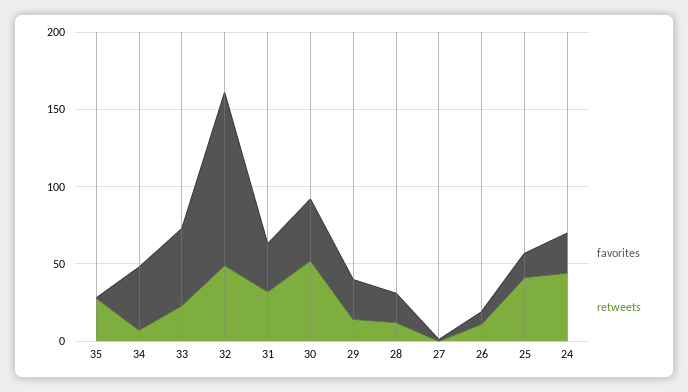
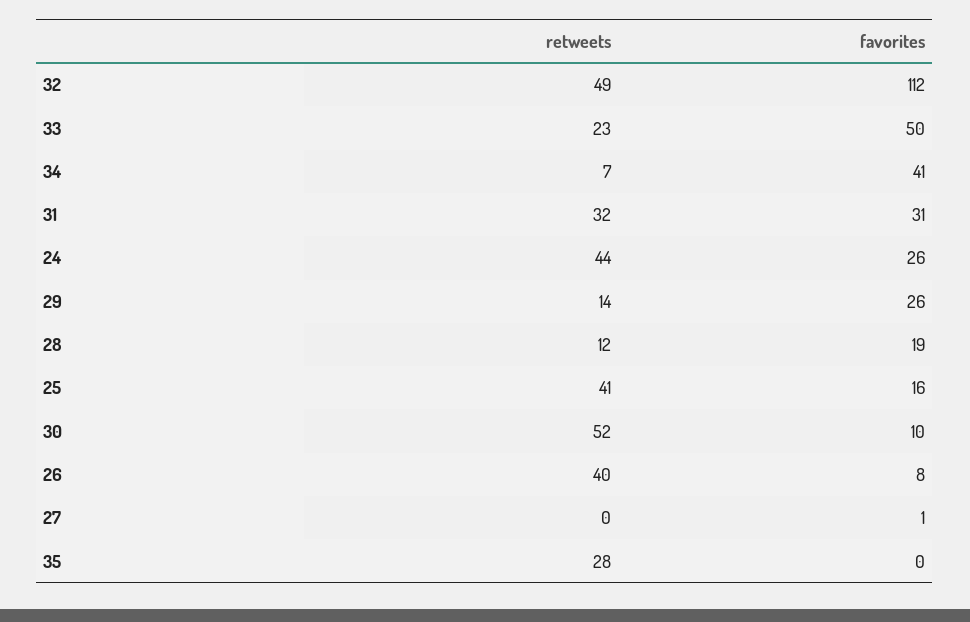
  {
    "favorites": {
      "35": 0,
      "34": 41,
      "33": 50,
      "32": 112,
      "31": 31,
-     "30": 40,
+     "30": 10,
      "29": 26,
      "28": 19,
      "27": 1,
      "26": 8,
      "25": 16,
      "24": 26
    },
    "retweets": {
      "35": 28,
      "34": 7,
      "33": 23,
      "32": 49,
      "31": 32,
      "30": 52,
      "29": 14,
      "28": 12,
      "27": 0,
-     "26": 10,
+     "26": 40,
      "25": 41,
      "24": 44
    }
  }

